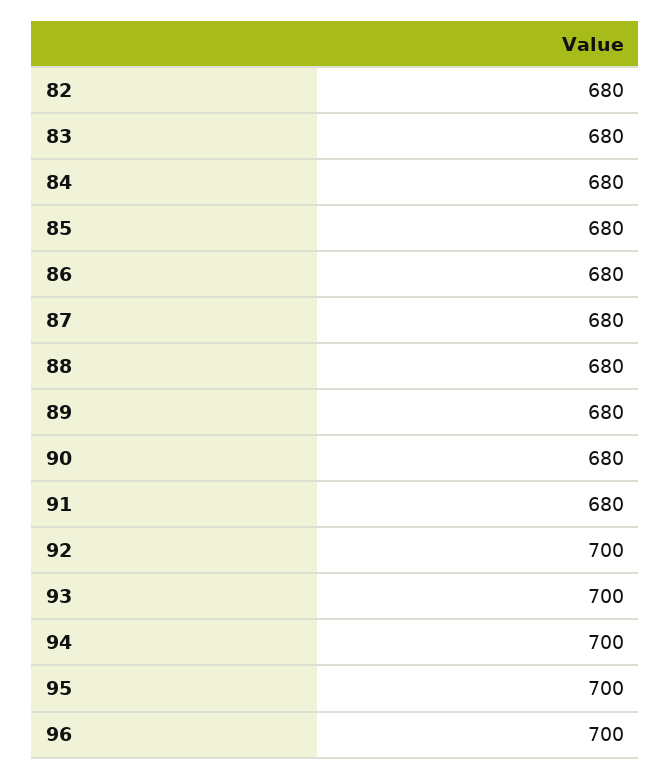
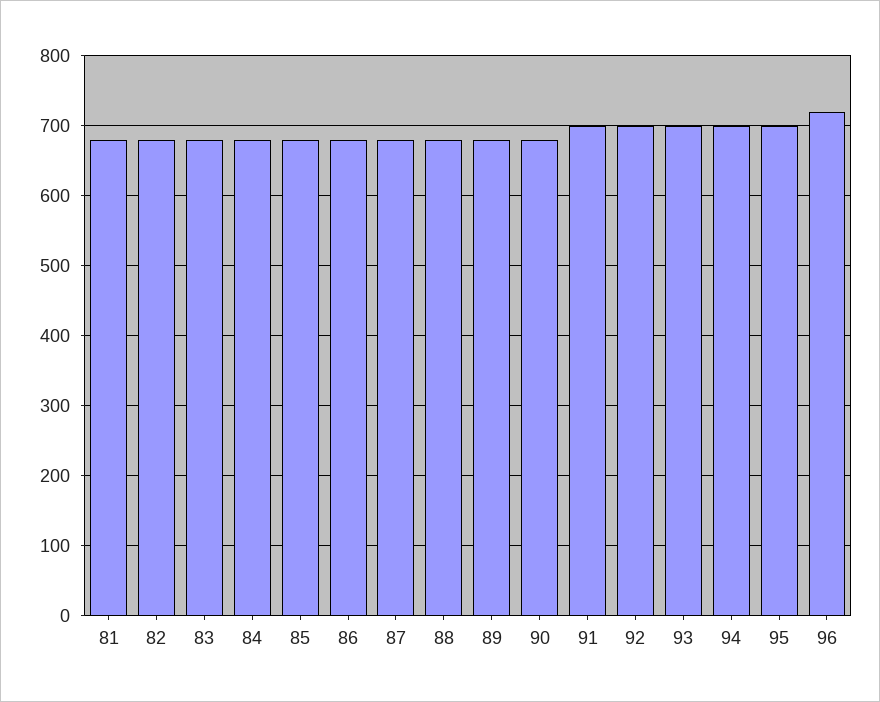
  {
    "82": 680,
    "83": 680,
    "84": 680,
    "85": 680,
    "86": 680,
    "87": 680,
    "88": 680,
    "89": 680,
    "90": 680,
-   "91": 680,
+   "91": 700,
    "92": 700,
    "93": 700,
    "94": 700,
    "95": 700,
-   "96": 700
+   "96": 720,
+   "81": 680
  }

